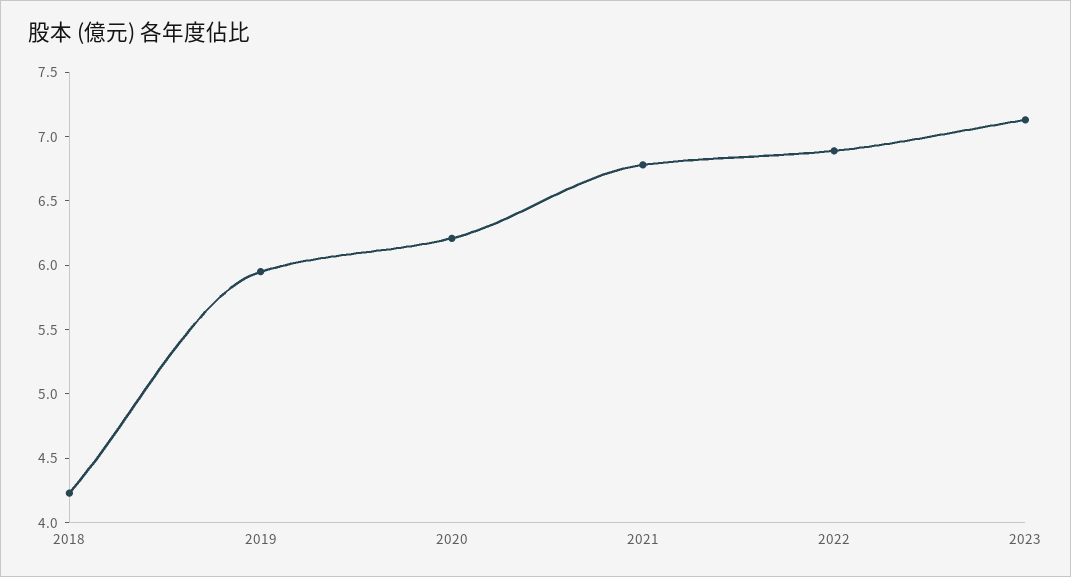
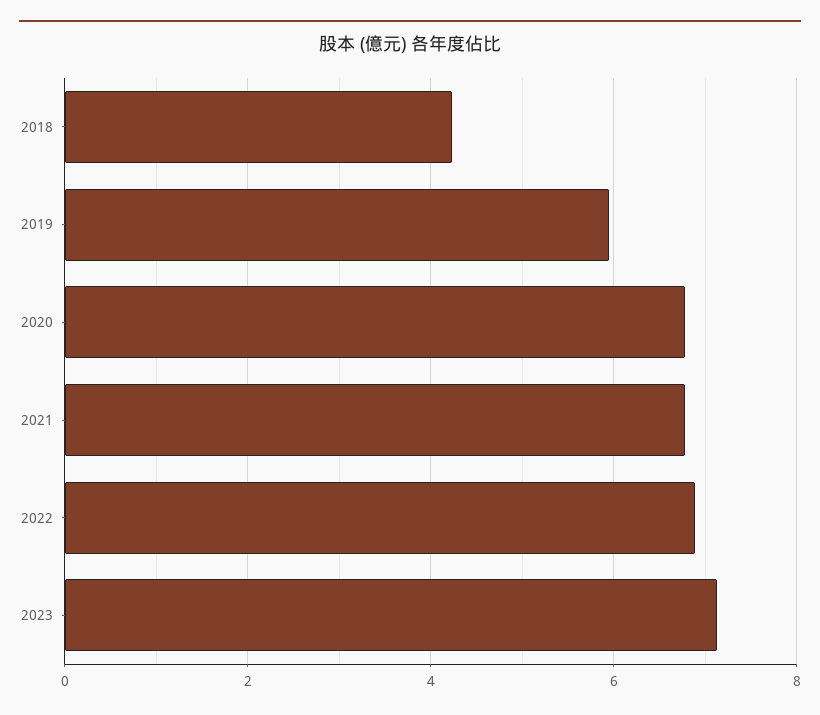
  {
    "2018": 4.2,
    "2019": 6,
-   "2020": 6.2,
+   "2020": 6.8,
    "2021": 6.8,
    "2022": 6.9,
    "2023": 7.1
  }

